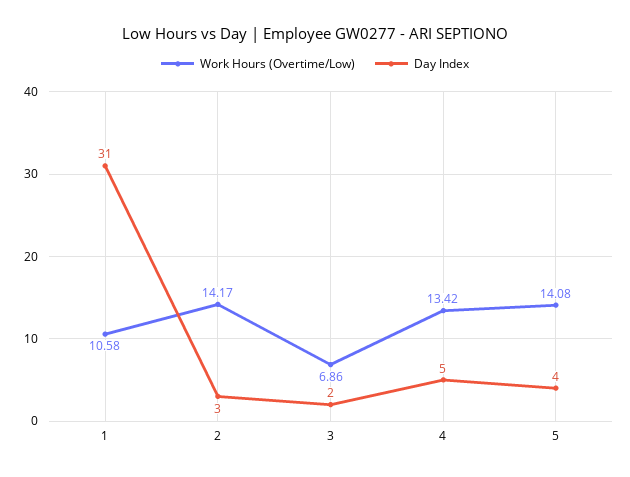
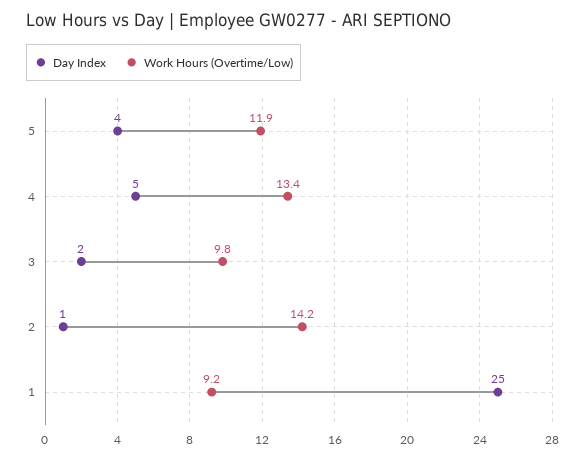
  {
    "Work Hours (Overtime/Low)": {
-     "1": 10.58,
+     "1": 9.2,
      "2": 14.17,
-     "3": 6.86,
+     "3": 9.8,
      "4": 13.42,
-     "5": 14.08
+     "5": 11.9
    },
    "Day Index": {
-     "1": 31,
+     "1": 25,
-     "2": 3,
+     "2": 1,
      "3": 2,
      "4": 5,
      "5": 4
    }
  }

